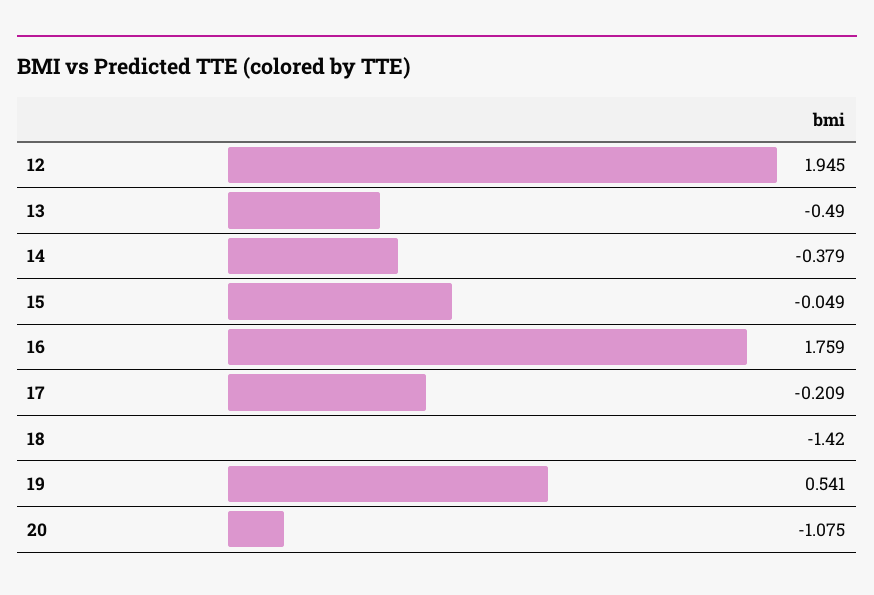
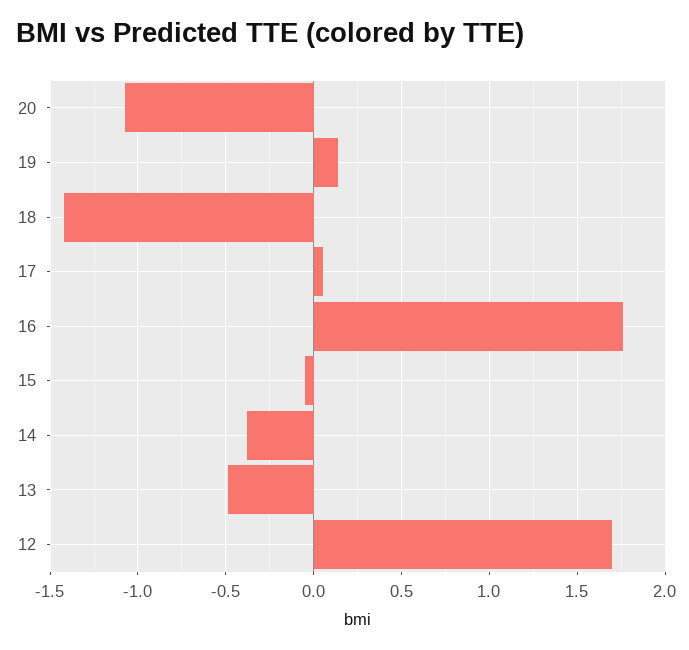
  {
-   "12": 1.945,
+   "12": 1.7,
    "13": -0.49,
    "14": -0.379,
    "15": -0.049,
    "16": 1.759,
-   "17": -0.209,
+   "17": 0.05,
    "18": -1.42,
-   "19": 0.541,
+   "19": 0.15,
    "20": -1.075
  }

